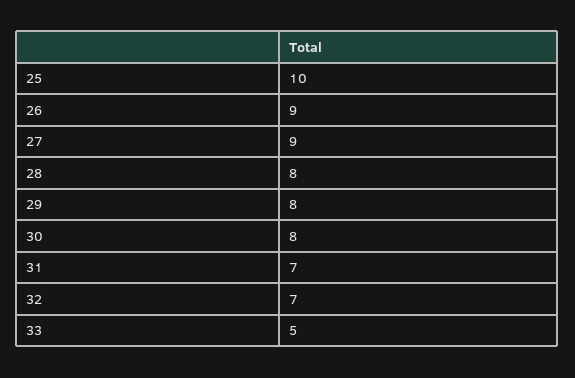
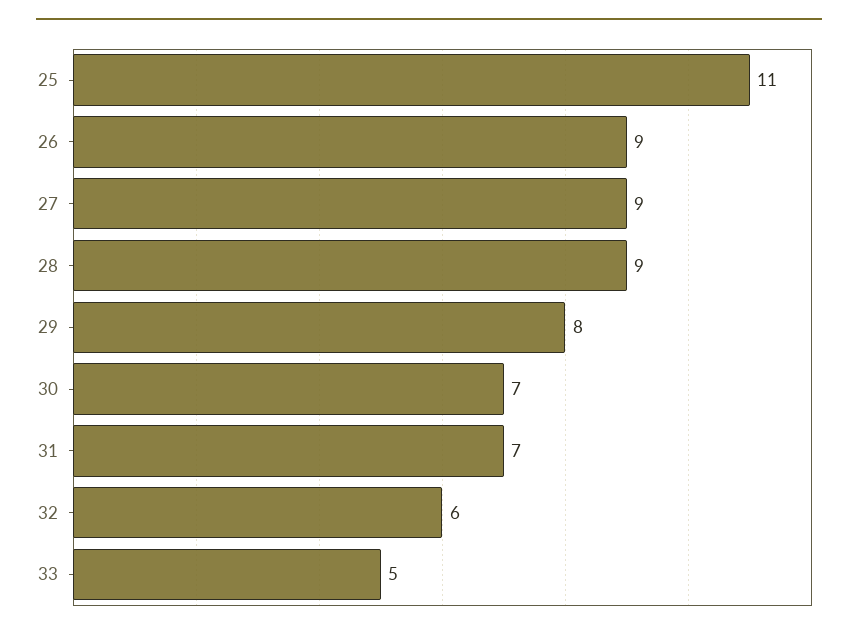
  {
-   "25": 10,
+   "25": 11,
    "26": 9,
    "27": 9,
-   "28": 8,
+   "28": 9,
    "29": 8,
-   "30": 8,
+   "30": 7,
    "31": 7,
-   "32": 7,
+   "32": 6,
    "33": 5
  }

